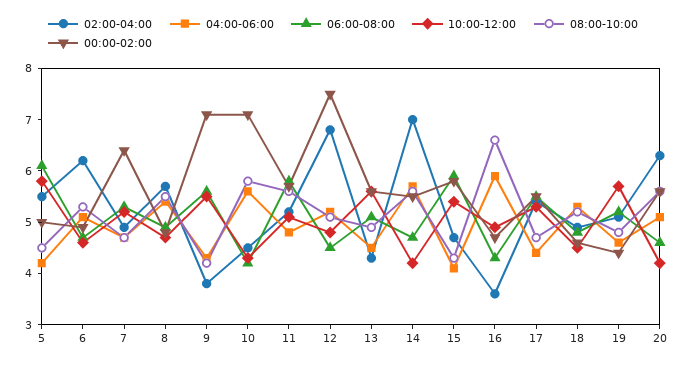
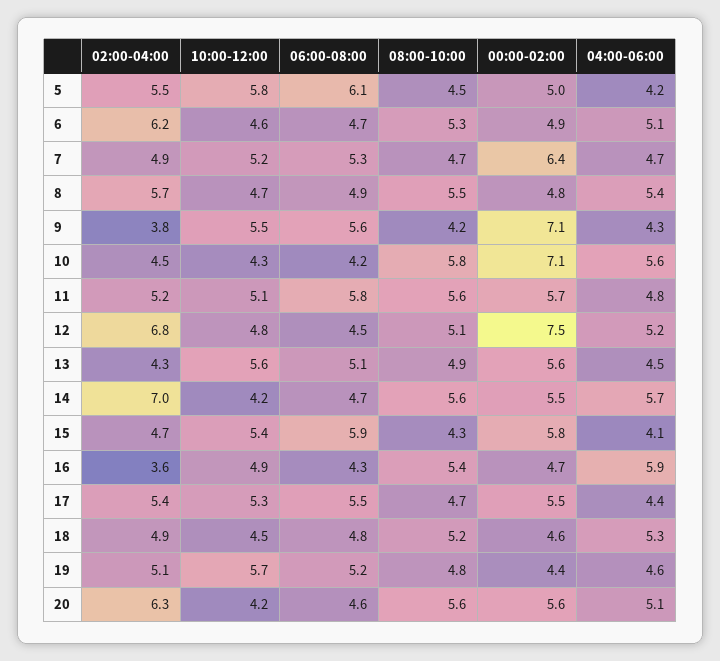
  {
    "02:00-04:00": {
      "5": 5.5,
      "6": 6.2,
      "7": 4.9,
      "8": 5.7,
      "9": 3.8,
      "10": 4.5,
      "11": 5.2,
      "12": 6.8,
      "13": 4.3,
      "14": 7,
      "15": 4.7,
      "16": 3.6,
      "17": 5.4,
      "18": 4.9,
      "19": 5.1,
      "20": 6.3
    },
    "04:00-06:00": {
      "5": 4.2,
      "6": 5.1,
      "7": 4.7,
      "8": 5.4,
      "9": 4.3,
      "10": 5.6,
      "11": 4.8,
      "12": 5.2,
      "13": 4.5,
      "14": 5.7,
      "15": 4.1,
      "16": 5.9,
      "17": 4.4,
      "18": 5.3,
      "19": 4.6,
      "20": 5.1
    },
    "06:00-08:00": {
      "5": 6.1,
      "6": 4.7,
      "7": 5.3,
      "8": 4.9,
      "9": 5.6,
      "10": 4.2,
      "11": 5.8,
      "12": 4.5,
      "13": 5.1,
      "14": 4.7,
      "15": 5.9,
      "16": 4.3,
      "17": 5.5,
      "18": 4.8,
      "19": 5.2,
      "20": 4.6
    },
    "10:00-12:00": {
      "5": 5.8,
      "6": 4.6,
      "7": 5.2,
      "8": 4.7,
      "9": 5.5,
      "10": 4.3,
      "11": 5.1,
      "12": 4.8,
      "13": 5.6,
      "14": 4.2,
      "15": 5.4,
      "16": 4.9,
      "17": 5.3,
      "18": 4.5,
      "19": 5.7,
      "20": 4.2
    },
    "08:00-10:00": {
      "5": 4.5,
      "6": 5.3,
      "7": 4.7,
      "8": 5.5,
      "9": 4.2,
      "10": 5.8,
      "11": 5.6,
      "12": 5.1,
      "13": 4.9,
      "14": 5.6,
      "15": 4.3,
-     "16": 6.5,
+     "16": 5.4,
      "17": 4.7,
      "18": 5.2,
      "19": 4.8,
      "20": 5.6
    },
    "00:00-02:00": {
      "5": 5,
      "6": 4.9,
      "7": 6.4,
      "8": 4.8,
      "9": 7.1,
      "10": 7.1,
      "11": 5.7,
      "12": 7.5,
      "13": 5.6,
      "14": 5.5,
      "15": 5.8,
      "16": 4.7,
      "17": 5.5,
      "18": 4.6,
      "19": 4.4,
      "20": 5.6
    }
  }

